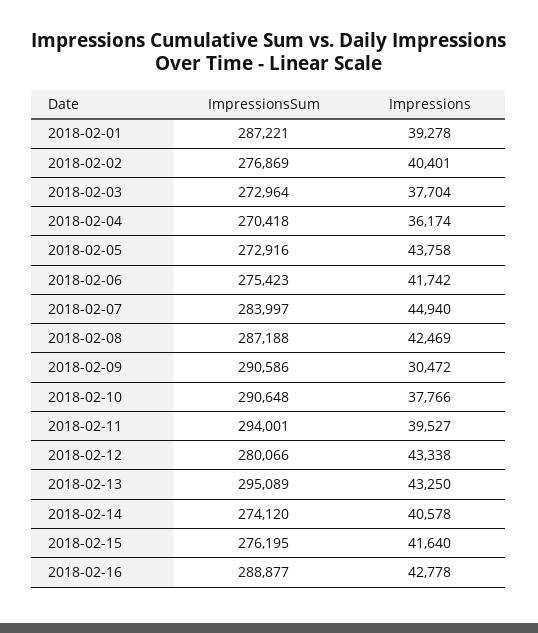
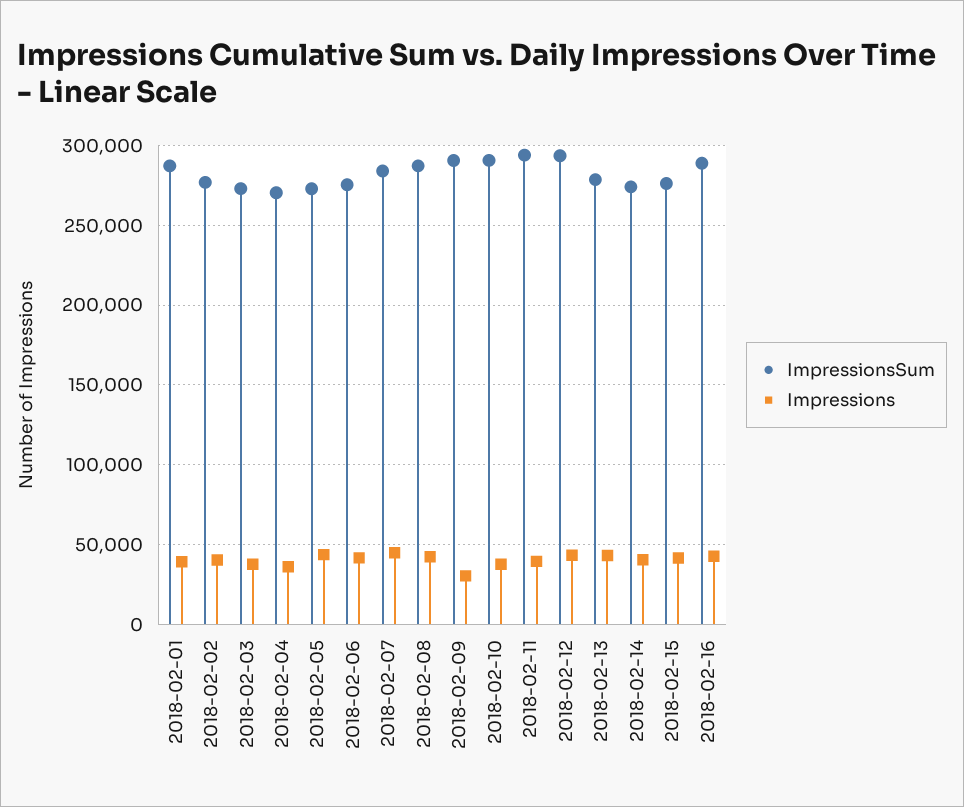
  {
    "ImpressionsSum": {
      "2018-02-01": 287221,
      "2018-02-02": 276869,
      "2018-02-03": 272964,
      "2018-02-04": 270418,
      "2018-02-05": 272916,
      "2018-02-06": 275423,
      "2018-02-07": 283997,
      "2018-02-08": 287188,
      "2018-02-09": 290586,
      "2018-02-10": 290648,
      "2018-02-11": 294001,
-     "2018-02-12": 280066,
+     "2018-02-12": 295000,
-     "2018-02-13": 295089,
+     "2018-02-13": 280000,
      "2018-02-14": 274120,
      "2018-02-15": 276195,
      "2018-02-16": 288877
    },
    "Impressions": {
      "2018-02-01": 39278,
      "2018-02-02": 40401,
      "2018-02-03": 37704,
      "2018-02-04": 36174,
      "2018-02-05": 43758,
      "2018-02-06": 41742,
      "2018-02-07": 44940,
      "2018-02-08": 42469,
      "2018-02-09": 30472,
      "2018-02-10": 37766,
      "2018-02-11": 39527,
      "2018-02-12": 43338,
      "2018-02-13": 43250,
      "2018-02-14": 40578,
      "2018-02-15": 41640,
      "2018-02-16": 42778
    }
  }

